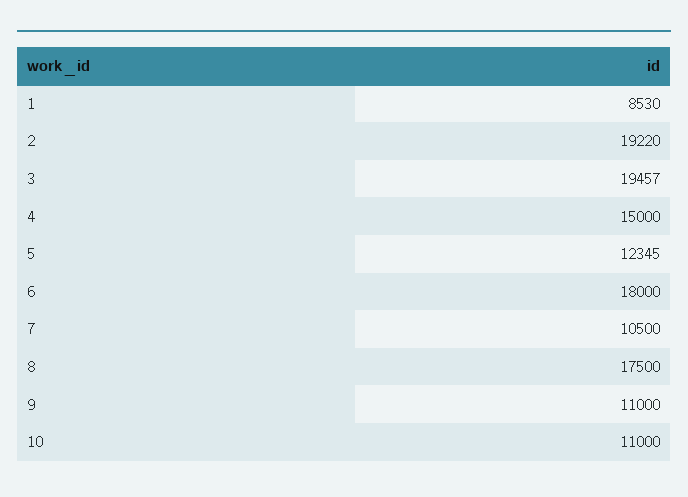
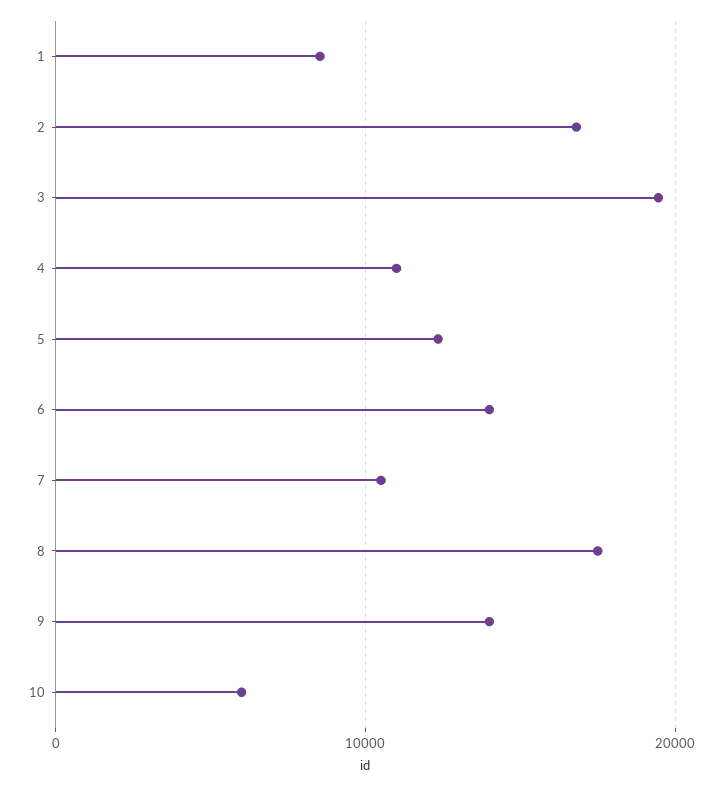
  {
    "1": 8530,
-   "2": 19220,
+   "2": 17000,
    "3": 19457,
-   "4": 15000,
+   "4": 11000,
    "5": 12345,
-   "6": 18000,
+   "6": 14000,
    "7": 10500,
    "8": 17500,
-   "9": 11000,
+   "9": 14000,
-   "10": 11000
+   "10": 6000
  }

